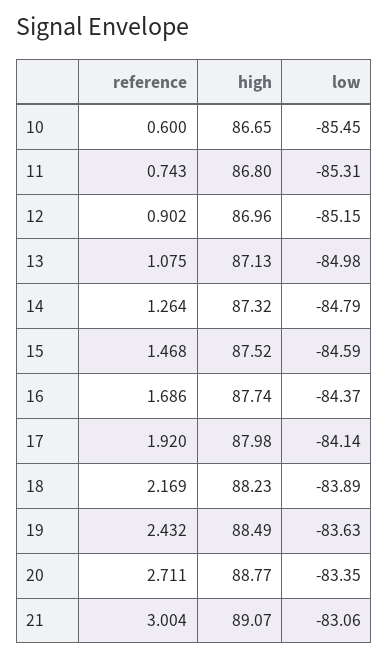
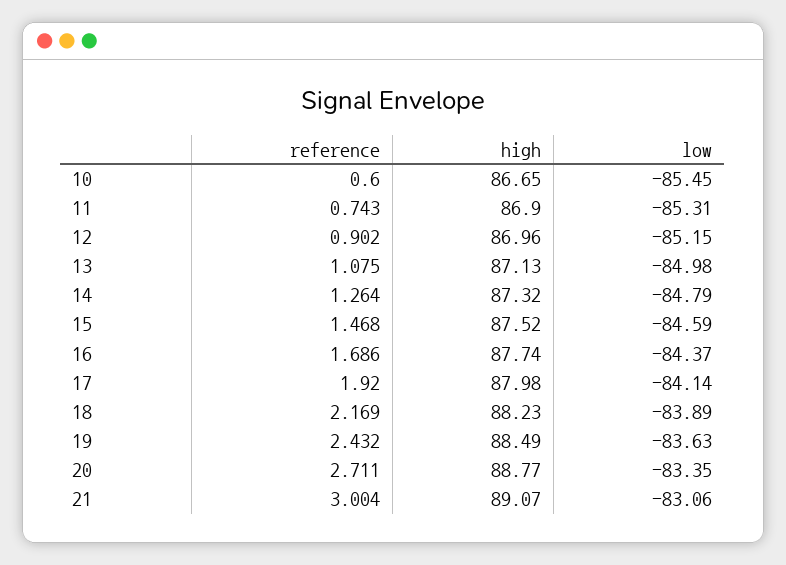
  {
    "reference": {
      "10": 0.6,
      "11": 0.743,
      "12": 0.902,
      "13": 1.075,
      "14": 1.264,
      "15": 1.468,
      "16": 1.686,
      "17": 1.92,
      "18": 2.169,
      "19": 2.432,
      "20": 2.711,
      "21": 3.004
    },
    "high": {
      "10": 86.65,
-     "11": 86.8,
+     "11": 86.9,
      "12": 86.96,
      "13": 87.13,
      "14": 87.32,
      "15": 87.52,
      "16": 87.74,
      "17": 87.98,
      "18": 88.23,
      "19": 88.49,
      "20": 88.77,
      "21": 89.07
    },
    "low": {
      "10": -85.45,
      "11": -85.31,
      "12": -85.15,
      "13": -84.98,
      "14": -84.79,
      "15": -84.59,
      "16": -84.37,
      "17": -84.14,
      "18": -83.89,
      "19": -83.63,
      "20": -83.35,
      "21": -83.06
    }
  }

